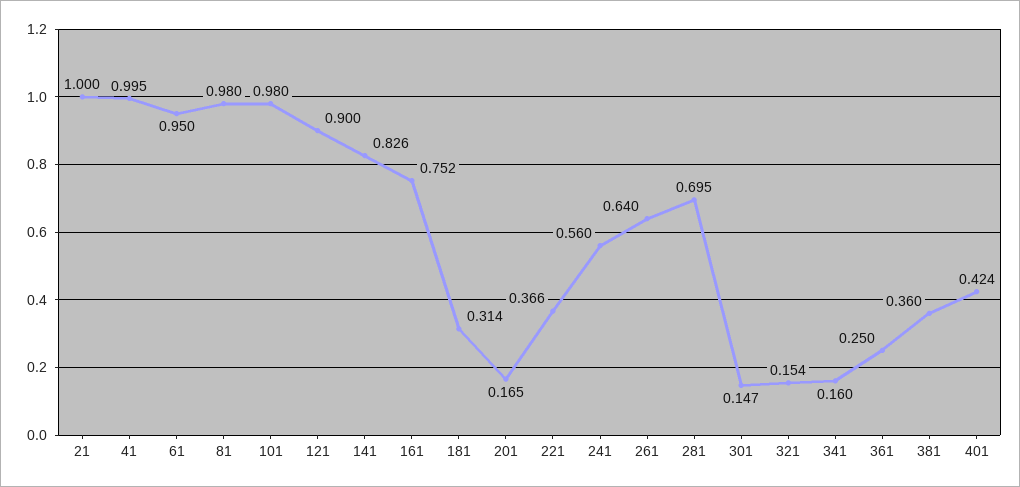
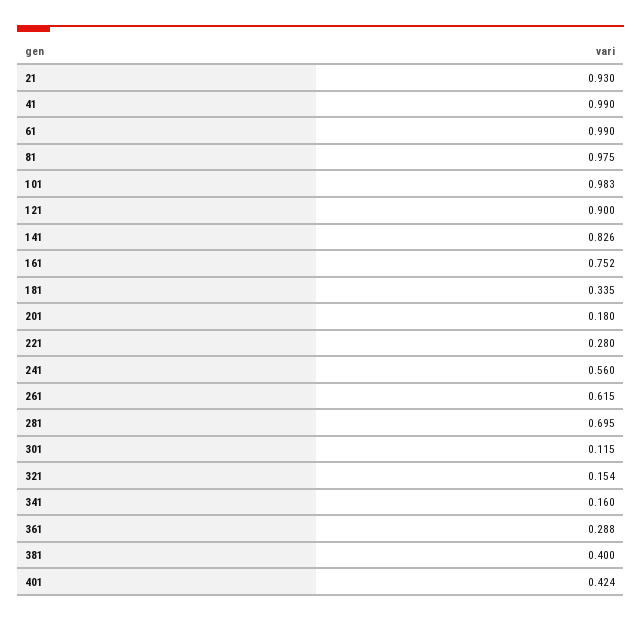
  {
-   "21": 1,
+   "21": 0.93,
-   "41": 0.995,
+   "41": 0.99,
-   "61": 0.95,
+   "61": 0.99,
-   "81": 0.98,
+   "81": 0.975,
-   "101": 0.98,
+   "101": 0.983,
    "121": 0.9,
    "141": 0.826,
    "161": 0.752,
-   "181": 0.314,
+   "181": 0.335,
-   "201": 0.165,
+   "201": 0.18,
-   "221": 0.366,
+   "221": 0.28,
    "241": 0.56,
-   "261": 0.64,
+   "261": 0.615,
    "281": 0.695,
-   "301": 0.147,
+   "301": 0.115,
    "321": 0.154,
    "341": 0.16,
-   "361": 0.25,
+   "361": 0.288,
-   "381": 0.36,
+   "381": 0.4,
    "401": 0.424
  }

